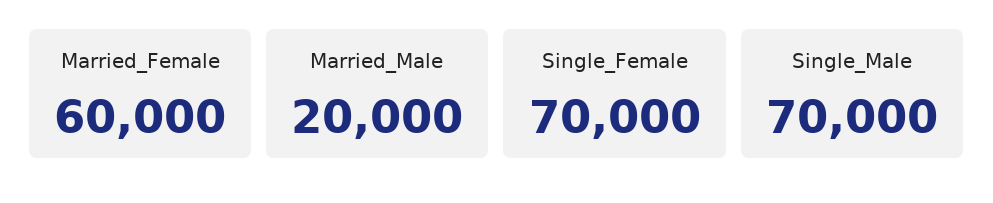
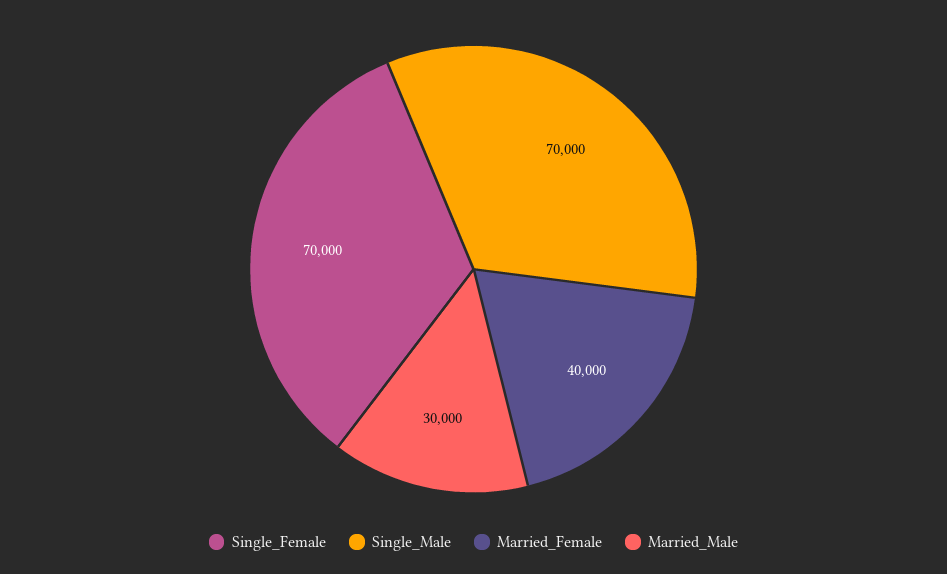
  {
-   "Married_Female": 60000,
+   "Married_Female": 40000,
-   "Married_Male": 20000,
+   "Married_Male": 30000,
    "Single_Female": 70000,
    "Single_Male": 70000
  }

